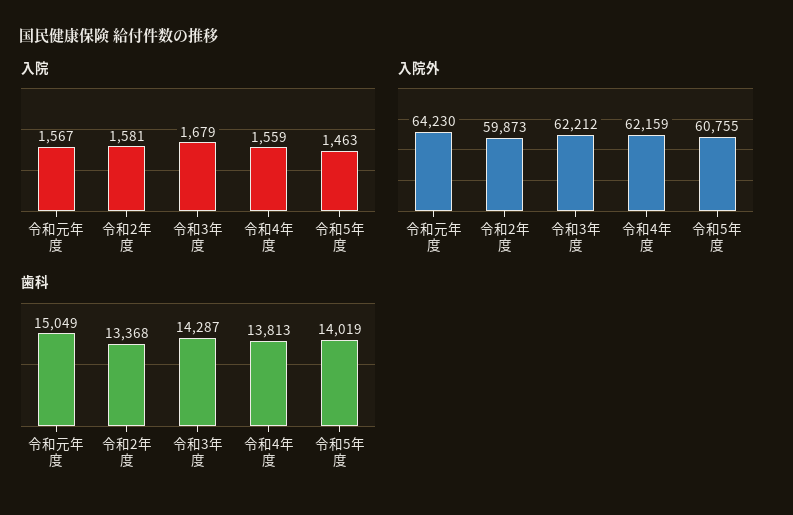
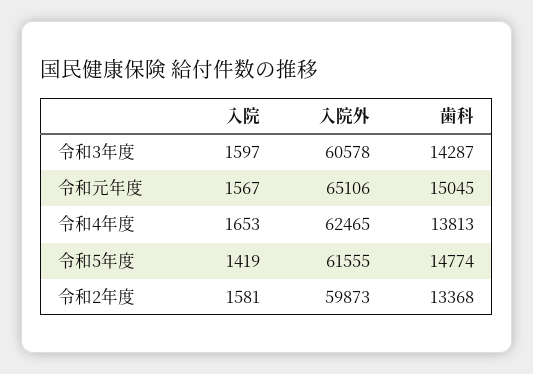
  {
    "入院": {
      "令和元年度": 1567,
      "令和2年度": 1581,
-     "令和3年度": 1679,
+     "令和3年度": 1597,
-     "令和4年度": 1559,
+     "令和4年度": 1653,
-     "令和5年度": 1463
+     "令和5年度": 1419
    },
    "入院外": {
-     "令和元年度": 64230,
+     "令和元年度": 65106,
      "令和2年度": 59873,
-     "令和3年度": 62212,
+     "令和3年度": 60578,
-     "令和4年度": 62159,
+     "令和4年度": 62465,
-     "令和5年度": 60755
+     "令和5年度": 61555
    },
    "歯科": {
-     "令和元年度": 15049,
+     "令和元年度": 15045,
      "令和2年度": 13368,
      "令和3年度": 14287,
      "令和4年度": 13813,
-     "令和5年度": 14019
+     "令和5年度": 14774
    }
  }

